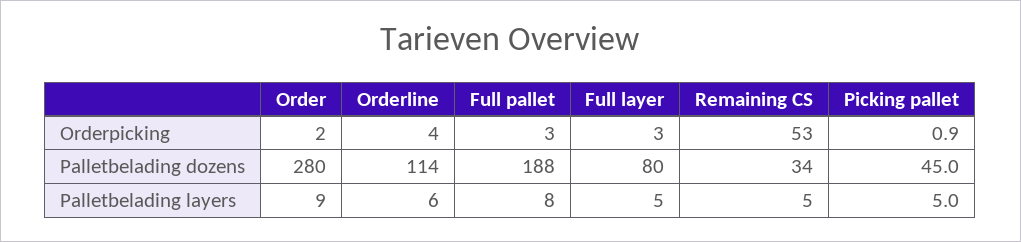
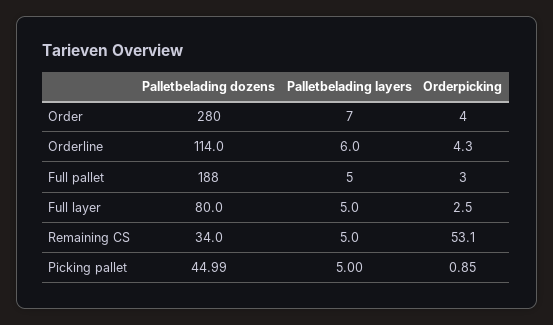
  {
    "Order": {
-     "Orderpicking": 2,
+     "Orderpicking": 4,
      "Palletbelading dozens": 280,
-     "Palletbelading layers": 9
+     "Palletbelading layers": 7
    },
    "Orderline": {
      "Orderpicking": 4.3,
      "Palletbelading dozens": 114,
      "Palletbelading layers": 6
    },
    "Full pallet": {
      "Orderpicking": 3,
      "Palletbelading dozens": 188,
-     "Palletbelading layers": 8
+     "Palletbelading layers": 5
    },
    "Full layer": {
      "Orderpicking": 2.5,
      "Palletbelading dozens": 80,
      "Palletbelading layers": 5
    },
    "Remaining CS": {
      "Orderpicking": 53.1,
      "Palletbelading dozens": 34,
      "Palletbelading layers": 5
    },
    "Picking pallet": {
      "Orderpicking": 0.85,
      "Palletbelading dozens": 44.99,
      "Palletbelading layers": 5
    }
  }

